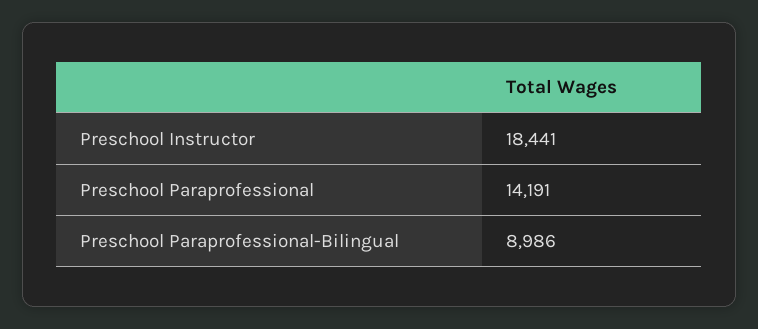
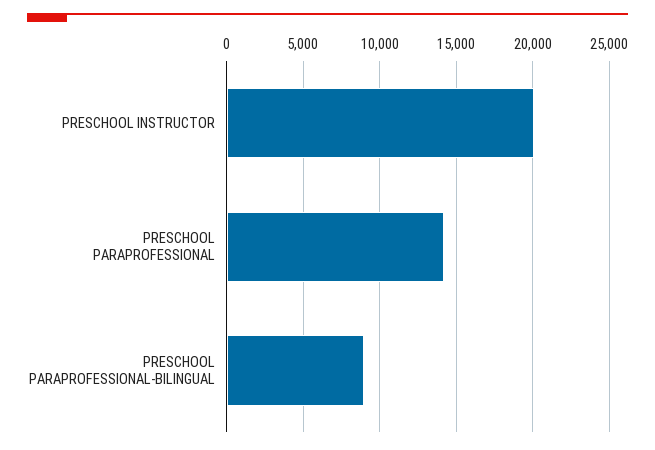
  {
-   "Preschool Instructor": 18441,
+   "Preschool Instructor": 20000,
    "Preschool Paraprofessional": 14191,
    "Preschool Paraprofessional-Bilingual": 8986
  }

